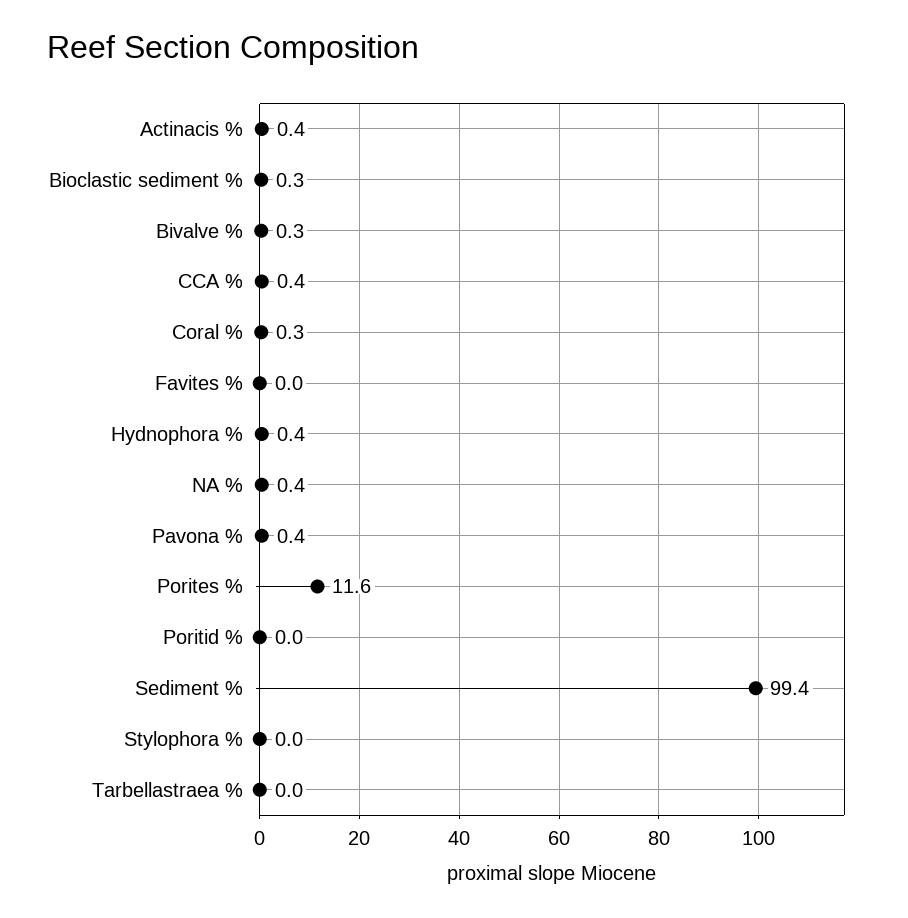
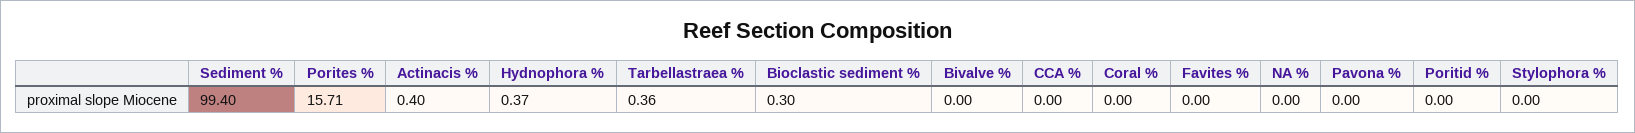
  {
    "Actinacis %": 0.4,
    "Bioclastic sediment %": 0.3,
-   "Bivalve %": 0.3,
+   "Bivalve %": 0,
-   "CCA %": 0.4,
+   "CCA %": 0,
-   "Coral %": 0.3,
+   "Coral %": 0,
    "Favites %": 0,
    "Hydnophora %": 0.37,
-   "NA %": 0.4,
+   "NA %": 0,
-   "Pavona %": 0.4,
+   "Pavona %": 0,
-   "Porites %": 11.6,
+   "Porites %": 15.71,
    "Poritid %": 0,
    "Sediment %": 99.4,
    "Stylophora %": 0,
-   "Tarbellastraea %": 0
+   "Tarbellastraea %": 0.36
  }

